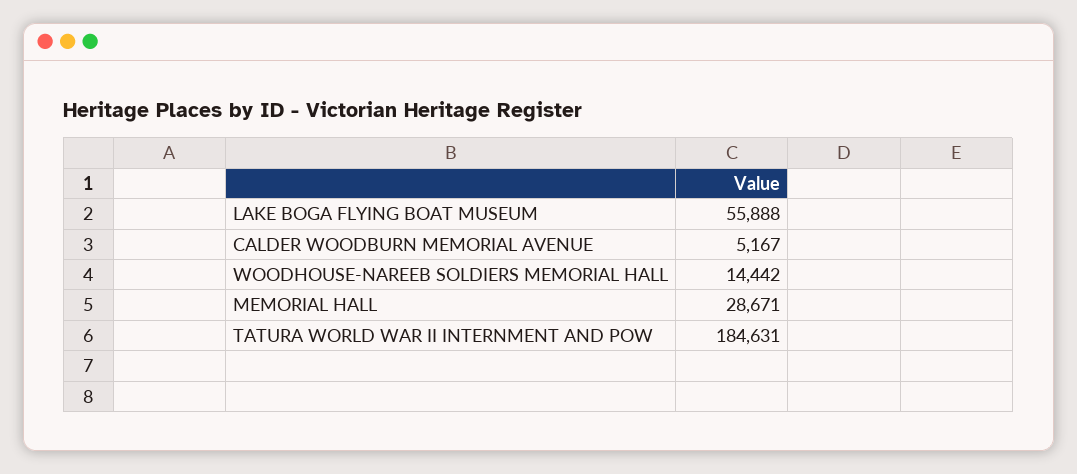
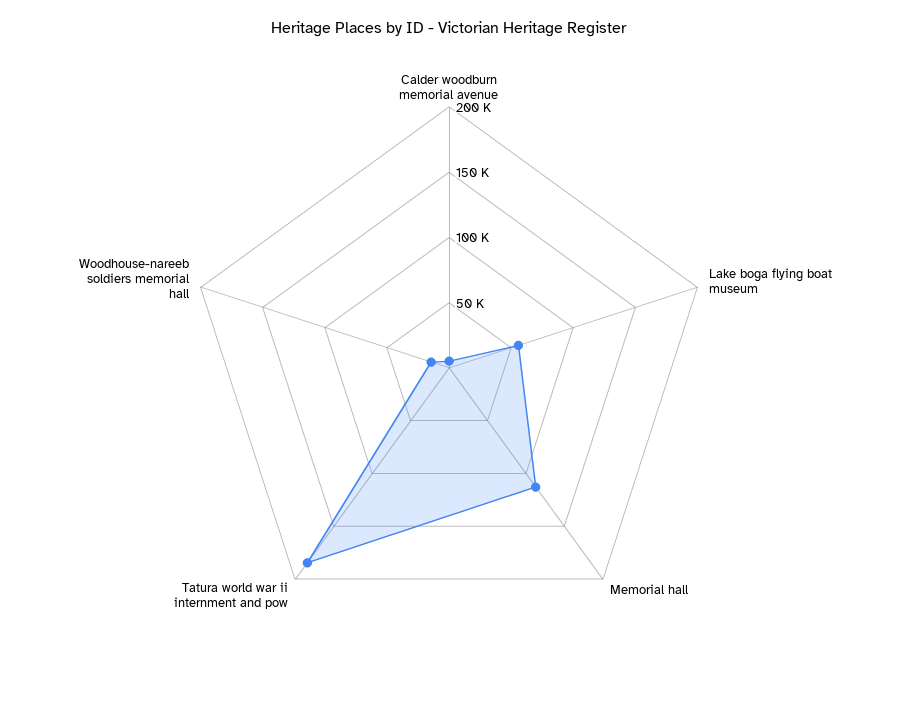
  {
    "LAKE BOGA FLYING BOAT MUSEUM": 55888,
    "CALDER WOODBURN MEMORIAL AVENUE": 5167,
    "WOODHOUSE-NAREEB SOLDIERS MEMORIAL HALL": 14442,
-   "MEMORIAL HALL": 28671,
+   "MEMORIAL HALL": 110000,
    "TATURA WORLD WAR II INTERNMENT AND POW": 184631
  }

